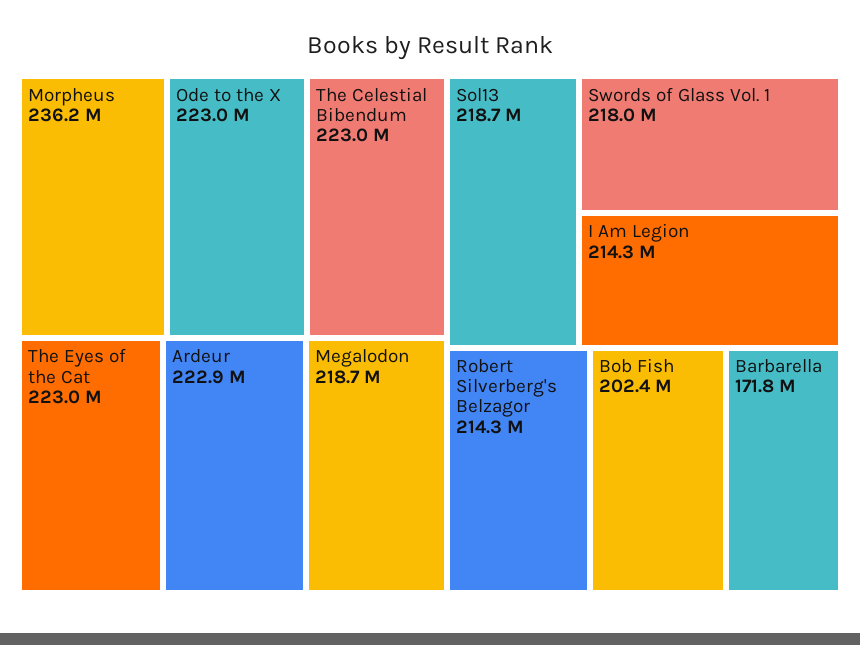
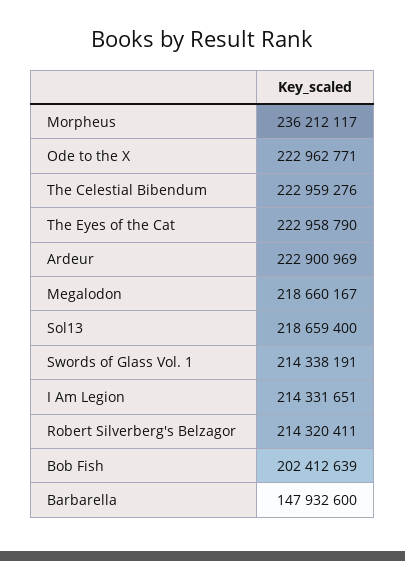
  {
    "Morpheus": 236212117,
    "Ode to the X": 222962771,
    "The Celestial Bibendum": 222959276,
    "The Eyes of the Cat": 222958790,
    "Ardeur": 222900969,
    "Megalodon": 218660167,
    "Sol13": 218659400,
-   "Swords of Glass Vol. 1": 218000000,
+   "Swords of Glass Vol. 1": 214338191,
    "I Am Legion": 214331651,
    "Robert Silverberg's Belzagor": 214320411,
    "Bob Fish": 202412639,
-   "Barbarella": 171800000
+   "Barbarella": 147932600
  }

